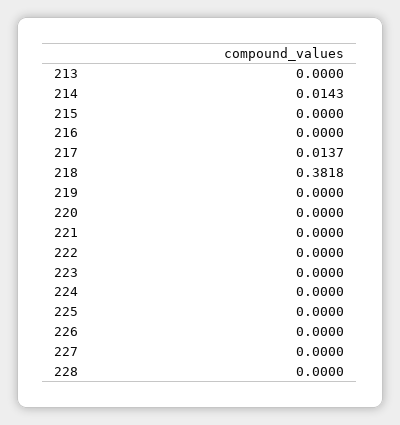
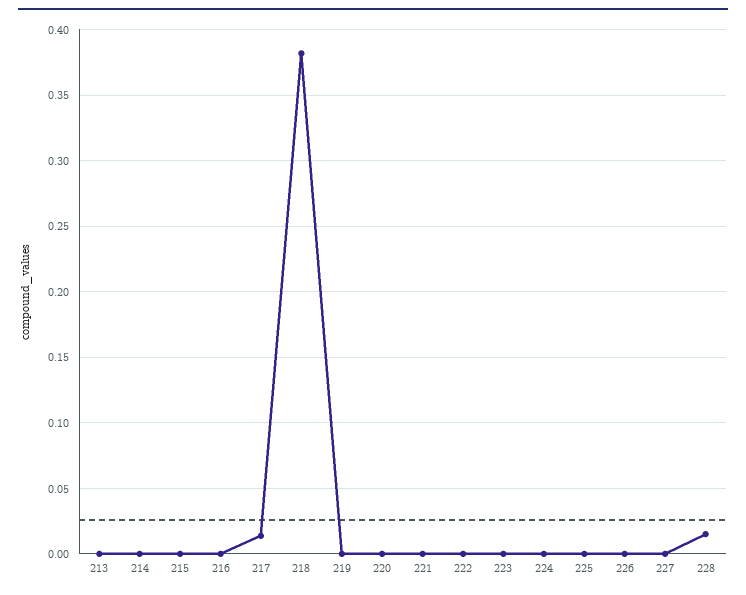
  {
    "213": 0,
-   "214": 0.0143,
+   "214": 0,
    "215": 0,
    "216": 0,
    "217": 0.0137,
    "218": 0.3818,
    "219": 0,
    "220": 0,
    "221": 0,
    "222": 0,
    "223": 0,
    "224": 0,
    "225": 0,
    "226": 0,
    "227": 0,
-   "228": 0
+   "228": 0.015
  }

